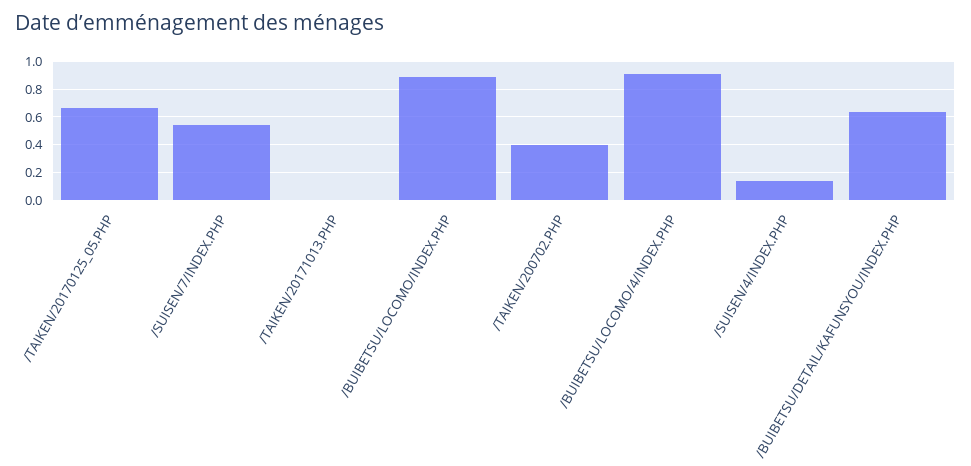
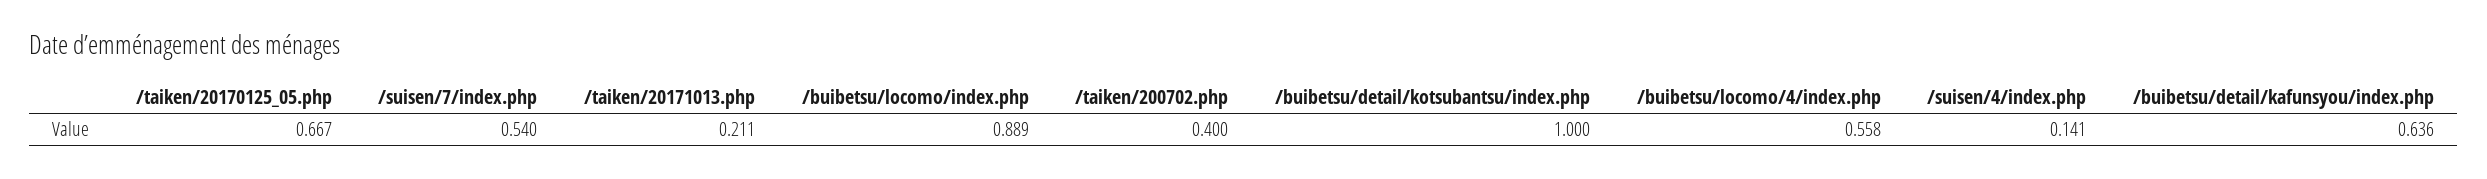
  {
    "/TAIKEN/20170125_05.PHP": 0.667,
    "/SUISEN/7/INDEX.PHP": 0.54,
-   "/TAIKEN/20171013.PHP": 0,
+   "/TAIKEN/20171013.PHP": 0.211,
    "/BUIBETSU/LOCOMO/INDEX.PHP": 0.889,
    "/TAIKEN/200702.PHP": 0.4,
-   "/BUIBETSU/LOCOMO/4/INDEX.PHP": 0.9,
+   "/BUIBETSU/LOCOMO/4/INDEX.PHP": 0.558,
    "/SUISEN/4/INDEX.PHP": 0.141,
-   "/BUIBETSU/DETAIL/KAFUNSYOU/INDEX.PHP": 0.636
+   "/BUIBETSU/DETAIL/KAFUNSYOU/INDEX.PHP": 0.636,
+   "/buibetsu/detail/kotsubantsu/index.php": 1
  }

